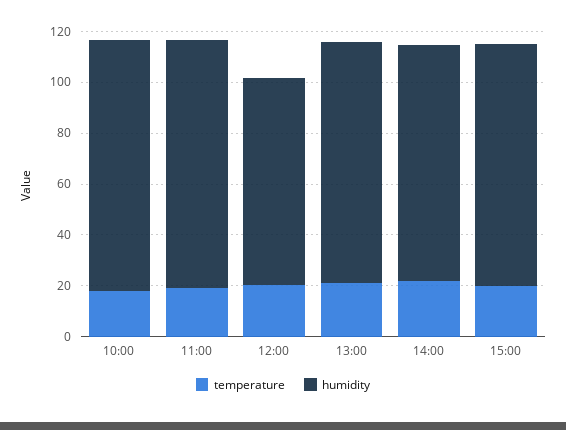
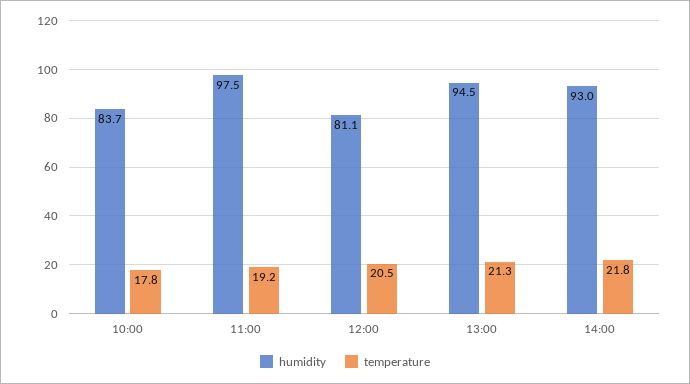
  {
    "temperature": {
      "10:00": 17.8,
      "11:00": 19.2,
      "12:00": 20.5,
      "13:00": 21.3,
-     "14:00": 21.8,
+     "14:00": 21.8
-     "15:00": 20
    },
    "humidity": {
-     "10:00": 100,
+     "10:00": 83.7,
      "11:00": 97.5,
      "12:00": 81.1,
      "13:00": 94.5,
-     "14:00": 93,
+     "14:00": 93
-     "15:00": 95
    }
  }

